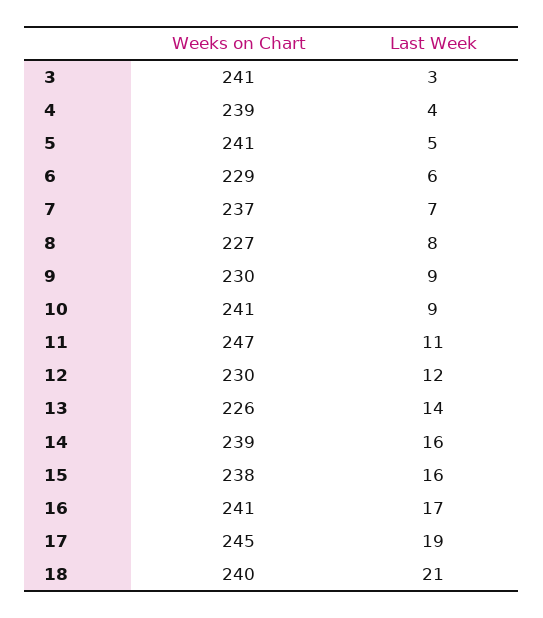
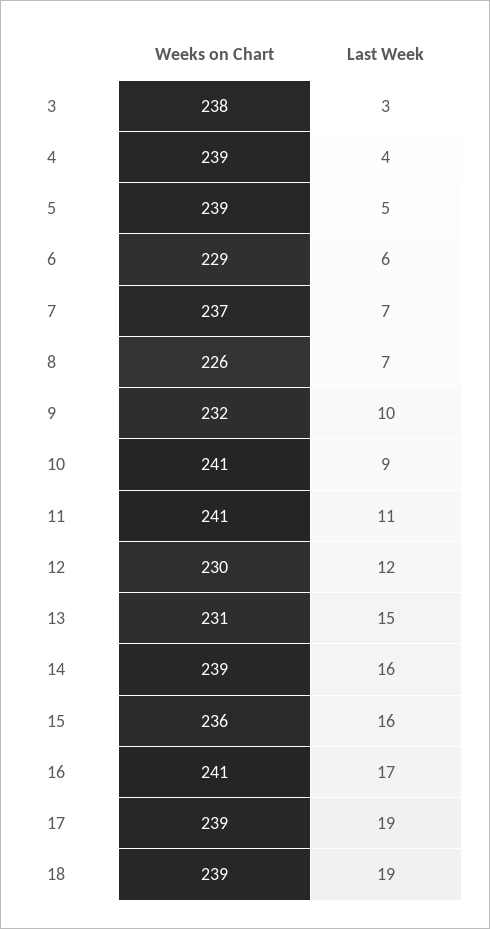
  {
    "Weeks on Chart": {
-     "3": 241,
+     "3": 238,
      "4": 239,
-     "5": 241,
+     "5": 239,
      "6": 229,
      "7": 237,
-     "8": 227,
+     "8": 226,
-     "9": 230,
+     "9": 232,
      "10": 241,
-     "11": 247,
+     "11": 241,
      "12": 230,
-     "13": 226,
+     "13": 231,
      "14": 239,
-     "15": 238,
+     "15": 236,
      "16": 241,
-     "17": 245,
+     "17": 239,
-     "18": 240
+     "18": 239
    },
    "Last Week": {
      "3": 3,
      "4": 4,
      "5": 5,
      "6": 6,
      "7": 7,
-     "8": 8,
+     "8": 7,
-     "9": 9,
+     "9": 10,
      "10": 9,
      "11": 11,
      "12": 12,
-     "13": 14,
+     "13": 15,
      "14": 16,
      "15": 16,
      "16": 17,
      "17": 19,
-     "18": 21
+     "18": 19
    }
  }

